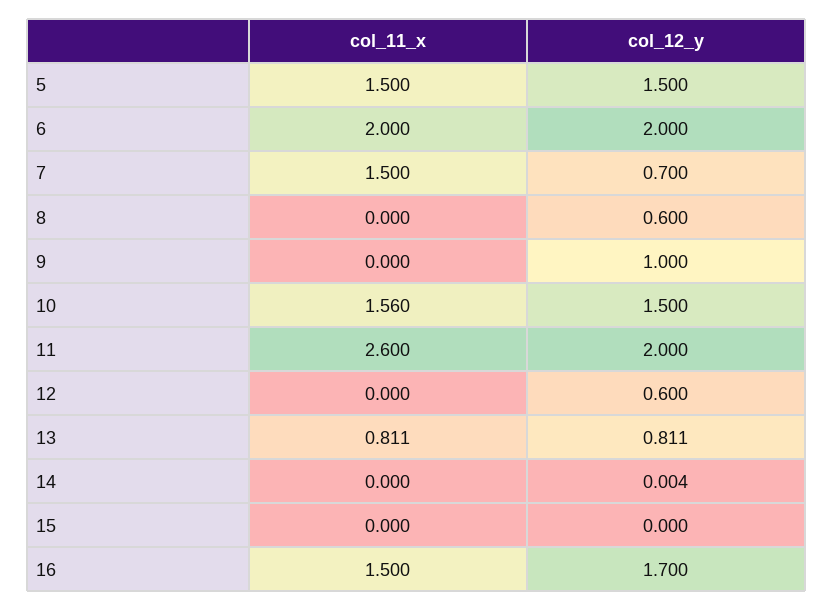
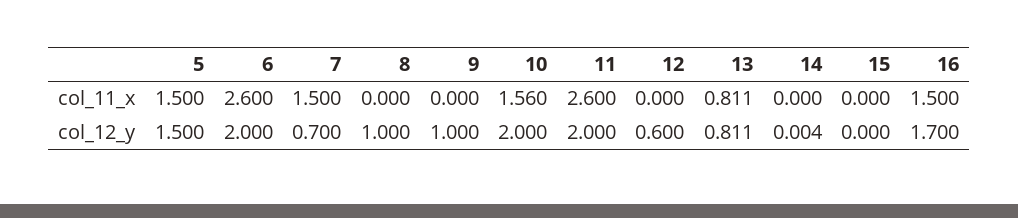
  {
    "col_11_x": {
      "5": 1.5,
-     "6": 2,
+     "6": 2.6,
      "7": 1.5,
      "8": 0,
      "9": 0,
      "10": 1.56,
      "11": 2.6,
      "12": 0,
      "13": 0.811,
      "14": 0,
      "15": 0,
      "16": 1.5
    },
    "col_12_y": {
      "5": 1.5,
      "6": 2,
      "7": 0.7,
-     "8": 0.6,
+     "8": 1,
      "9": 1,
-     "10": 1.5,
+     "10": 2,
      "11": 2,
      "12": 0.6,
      "13": 0.811,
      "14": 0.004,
      "15": 0,
      "16": 1.7
    }
  }

